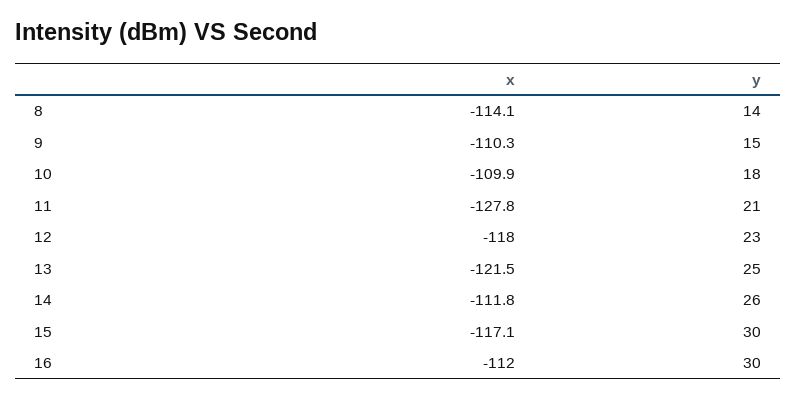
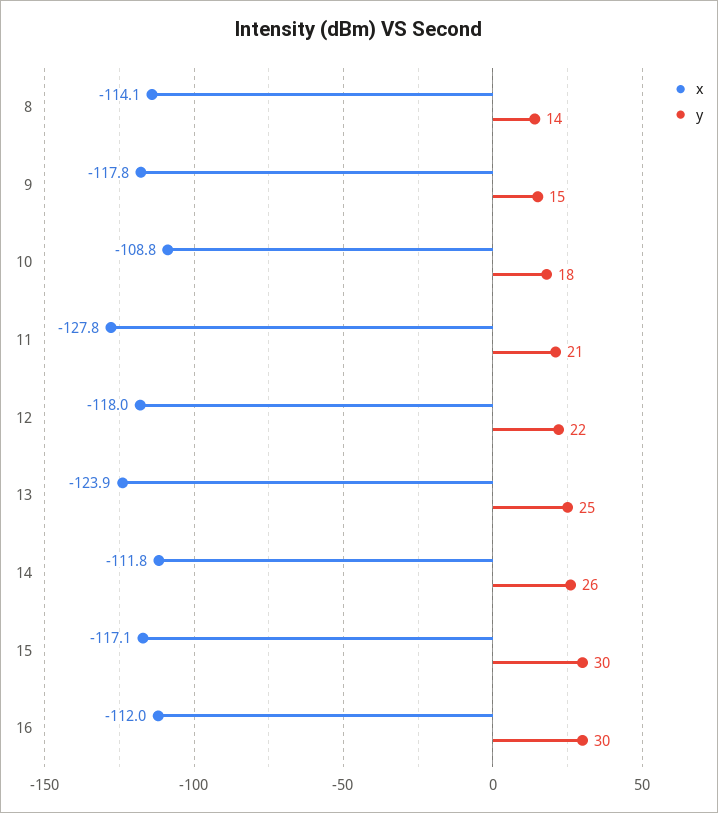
  {
    "x": {
      "8": -114.1,
-     "9": -110.3,
+     "9": -117.8,
-     "10": -109.9,
+     "10": -108.8,
      "11": -127.8,
      "12": -118,
-     "13": -121.5,
+     "13": -123.9,
      "14": -111.8,
      "15": -117.1,
      "16": -112
    },
    "y": {
      "8": 14,
      "9": 15,
      "10": 18,
      "11": 21,
-     "12": 23,
+     "12": 22,
      "13": 25,
      "14": 26,
      "15": 30,
      "16": 30
    }
  }

